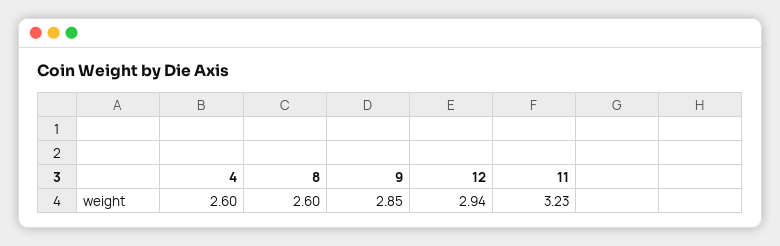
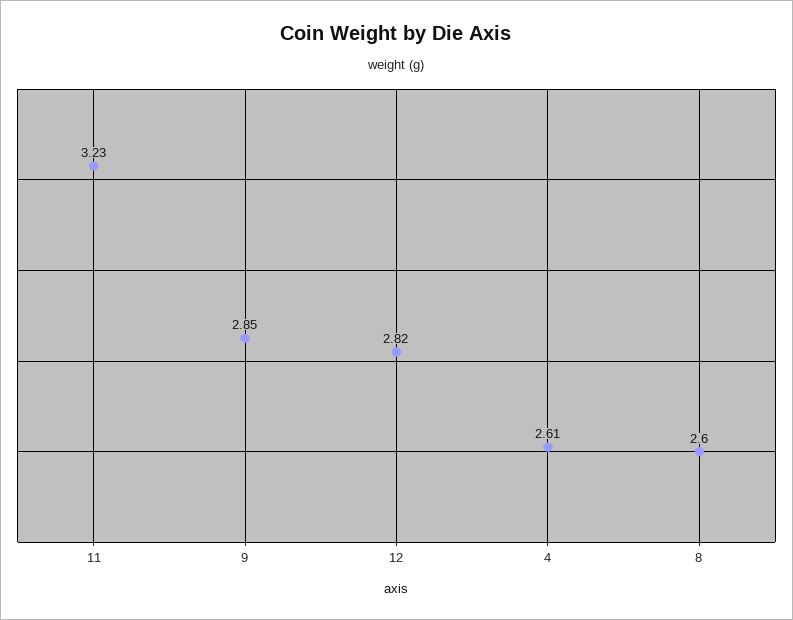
  {
-   "4": 2.6,
+   "4": 2.61,
    "8": 2.6,
    "9": 2.85,
-   "12": 2.94,
+   "12": 2.82,
    "11": 3.23
  }

